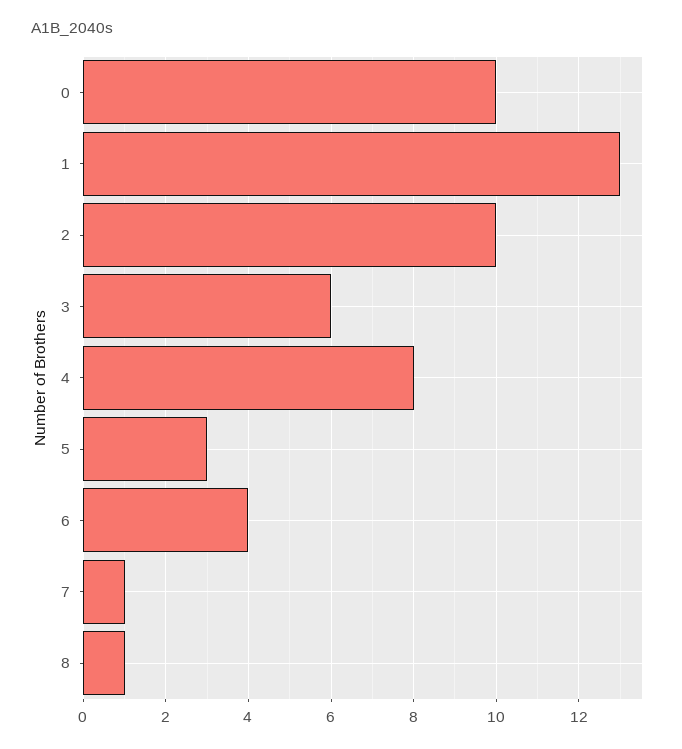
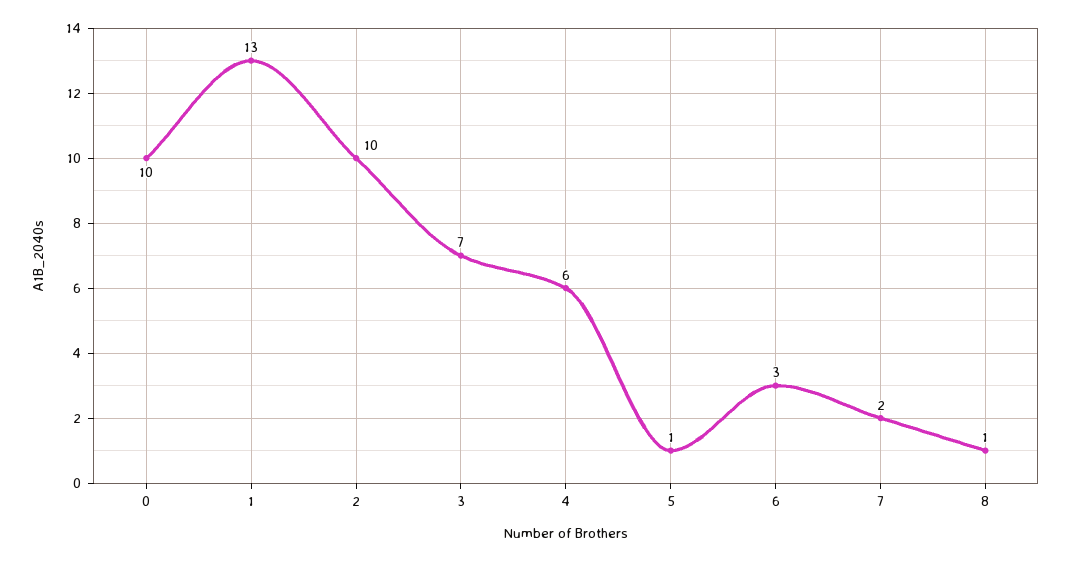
  {
    "0": 10,
    "1": 13,
    "2": 10,
-   "3": 6,
+   "3": 7,
-   "4": 8,
+   "4": 6,
-   "5": 3,
+   "5": 1,
-   "6": 4,
+   "6": 3,
-   "7": 1,
+   "7": 2,
    "8": 1
  }

